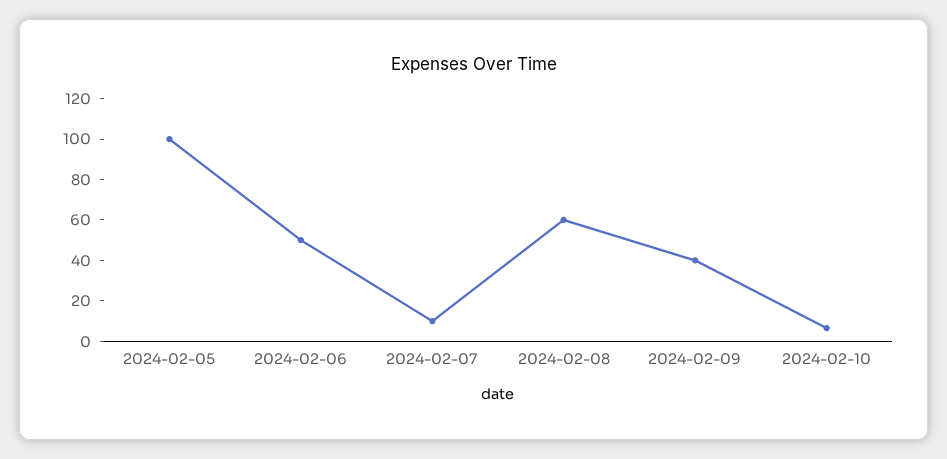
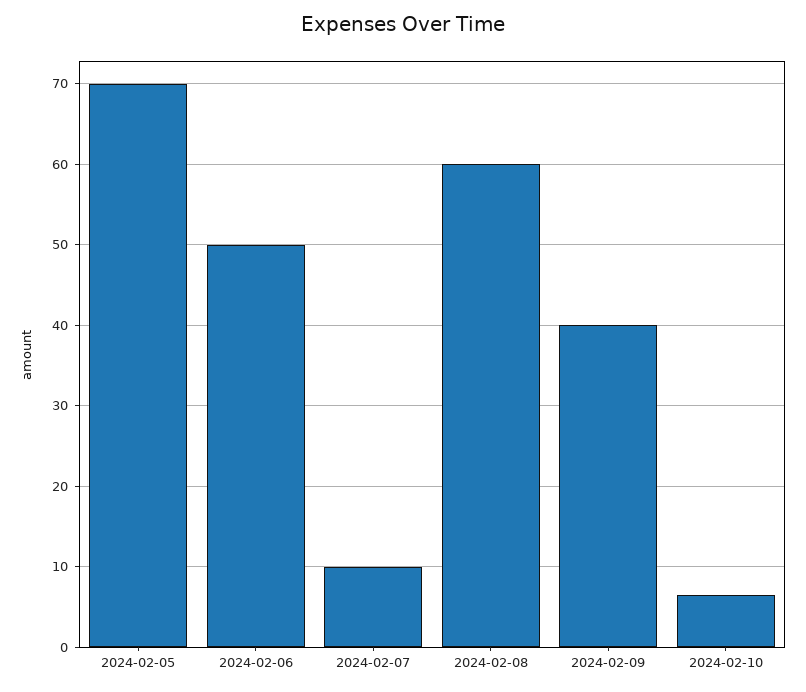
  {
-   "2024-02-05": 100,
+   "2024-02-05": 70,
    "2024-02-06": 50,
    "2024-02-07": 10,
    "2024-02-08": 60,
    "2024-02-09": 40,
    "2024-02-10": 7
  }

